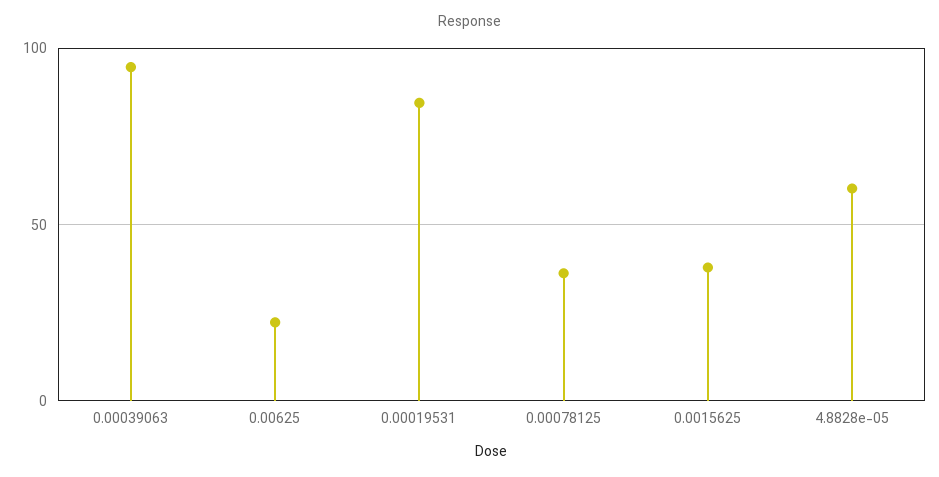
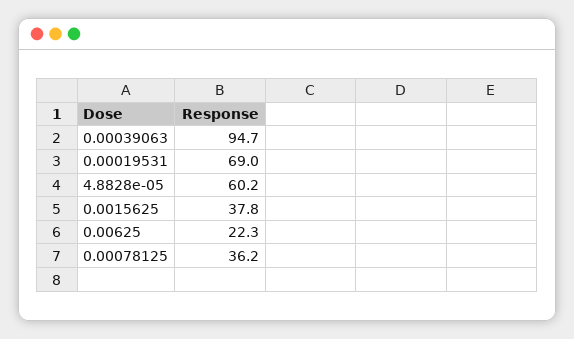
  {
    "0.00039063": 94.7,
    "0.00625": 22.3,
-   "0.00019531": 85,
+   "0.00019531": 69,
    "0.00078125": 36.2,
    "0.0015625": 37.8,
    "4.8828e-05": 60.2
  }

